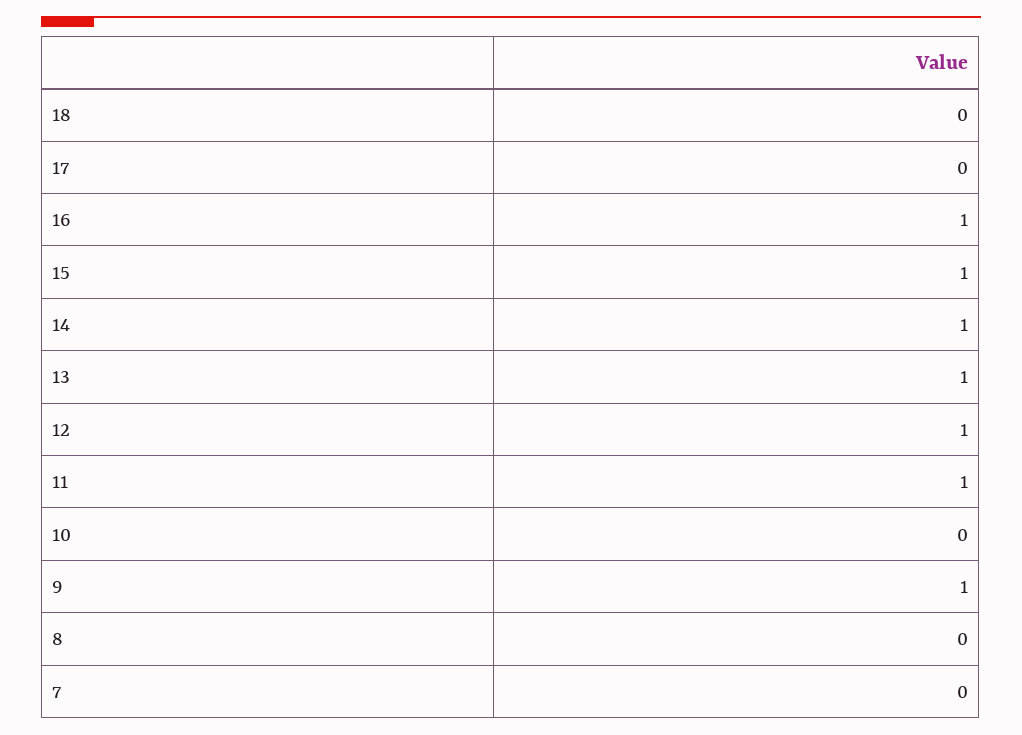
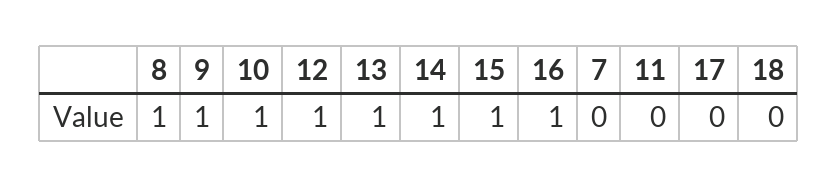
  {
    "18": 0,
    "17": 0,
    "16": 1,
    "15": 1,
    "14": 1,
    "13": 1,
    "12": 1,
-   "11": 1,
+   "11": 0,
-   "10": 0,
+   "10": 1,
    "9": 1,
-   "8": 0,
+   "8": 1,
    "7": 0
  }

